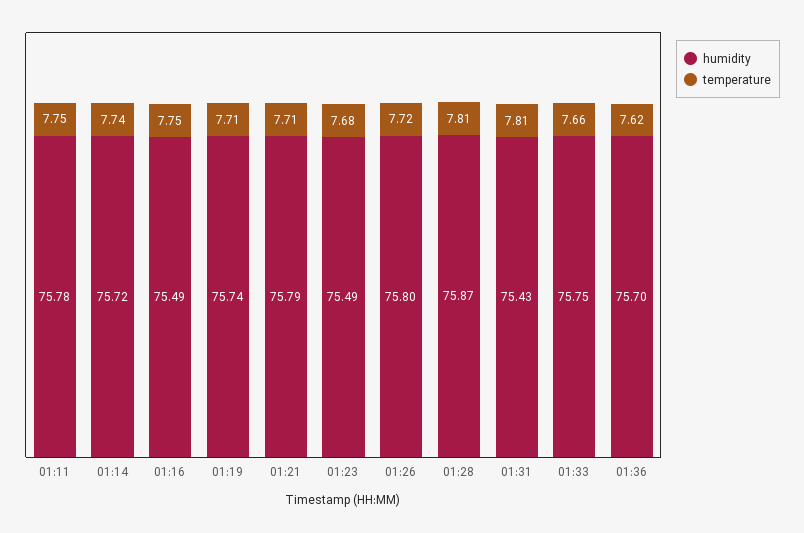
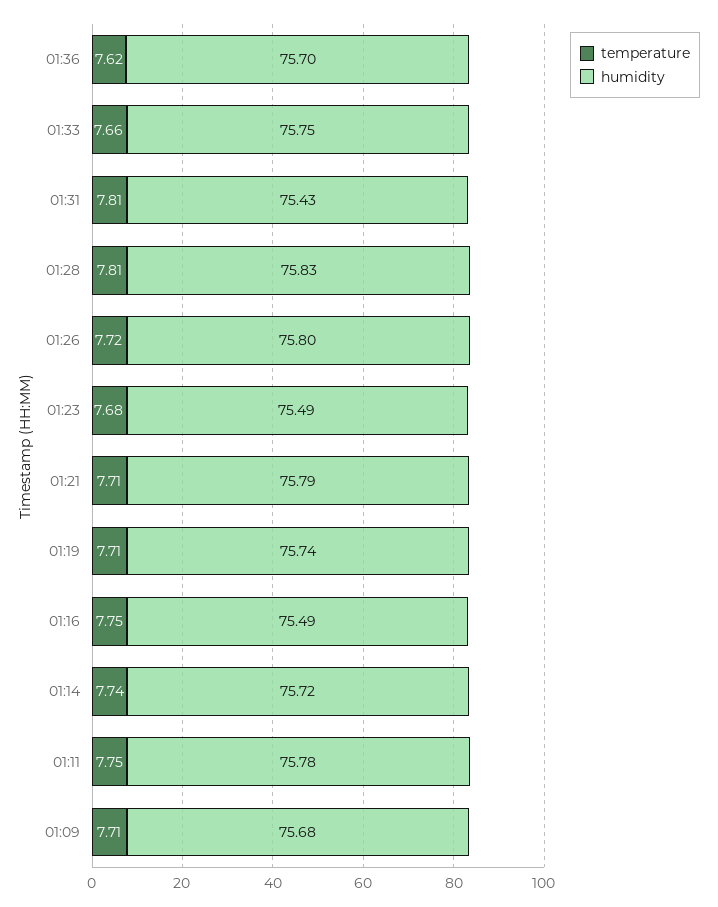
  {
    "humidity": {
      "01:11": 75.78,
      "01:14": 75.72,
      "01:16": 75.49,
      "01:19": 75.74,
      "01:21": 75.79,
      "01:23": 75.49,
      "01:26": 75.8,
-     "01:28": 75.87,
+     "01:28": 75.83,
      "01:31": 75.43,
      "01:33": 75.75,
-     "01:36": 75.7
+     "01:36": 75.7,
+     "01:09": 75.68
    },
    "temperature": {
      "01:11": 7.75,
      "01:14": 7.74,
      "01:16": 7.75,
      "01:19": 7.71,
      "01:21": 7.71,
      "01:23": 7.68,
      "01:26": 7.72,
      "01:28": 7.81,
      "01:31": 7.81,
      "01:33": 7.66,
-     "01:36": 7.62
+     "01:36": 7.62,
+     "01:09": 7.71
    }
  }

